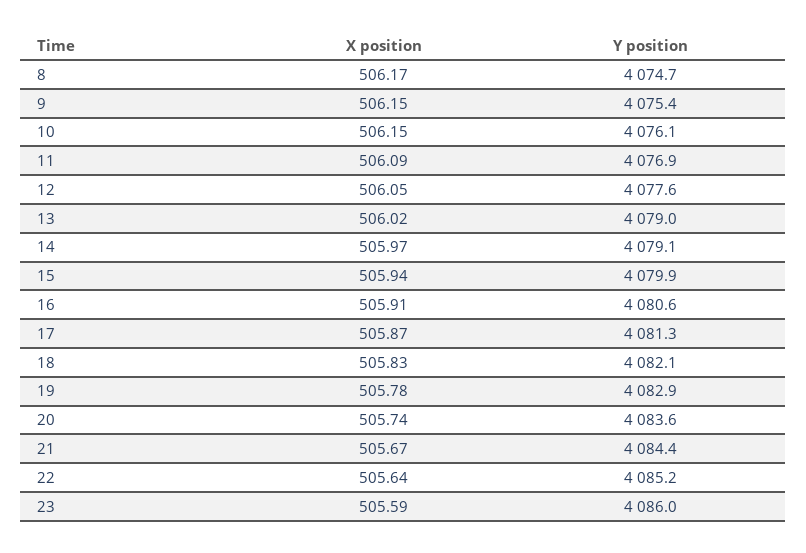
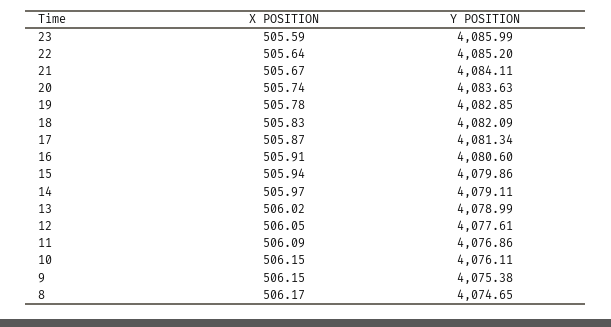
  {
    "X position": {
      "8": 506.17,
      "9": 506.15,
      "10": 506.15,
      "11": 506.09,
      "12": 506.05,
      "13": 506.02,
      "14": 505.97,
      "15": 505.94,
      "16": 505.91,
      "17": 505.87,
      "18": 505.83,
      "19": 505.78,
      "20": 505.74,
      "21": 505.67,
      "22": 505.64,
      "23": 505.59
    },
    "Y position": {
      "8": 4074.65,
      "9": 4075.38,
      "10": 4076.11,
      "11": 4076.86,
      "12": 4077.61,
      "13": 4078.99,
      "14": 4079.11,
      "15": 4079.86,
      "16": 4080.6,
      "17": 4081.34,
      "18": 4082.09,
      "19": 4082.85,
      "20": 4083.63,
-     "21": 4084.4,
+     "21": 4084.11,
      "22": 4085.2,
      "23": 4085.99
    }
  }

